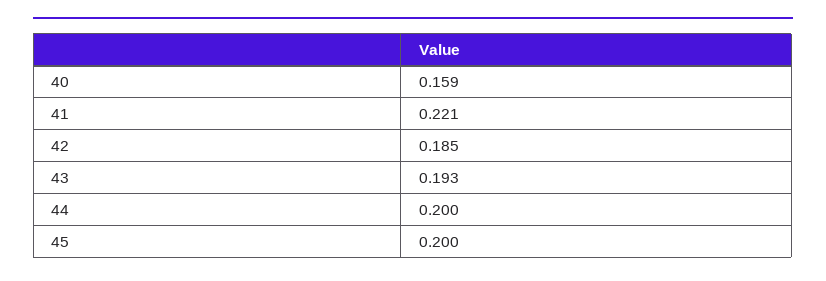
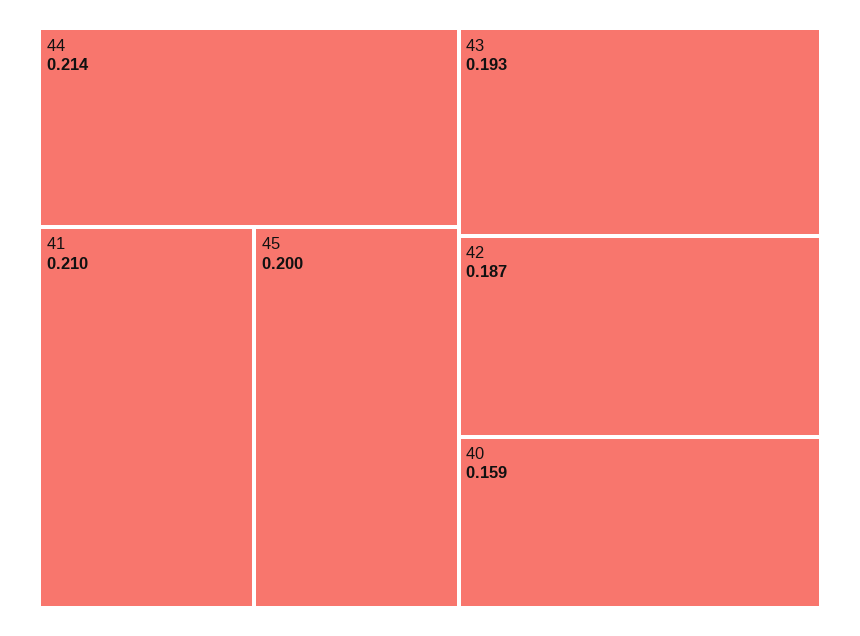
  {
    "40": 0.159,
-   "41": 0.221,
+   "41": 0.21,
-   "42": 0.185,
+   "42": 0.187,
    "43": 0.193,
-   "44": 0.2,
+   "44": 0.214,
    "45": 0.2
  }

